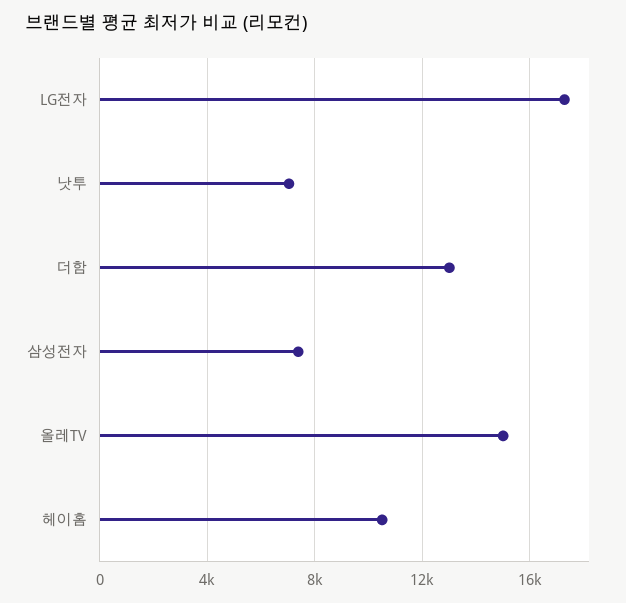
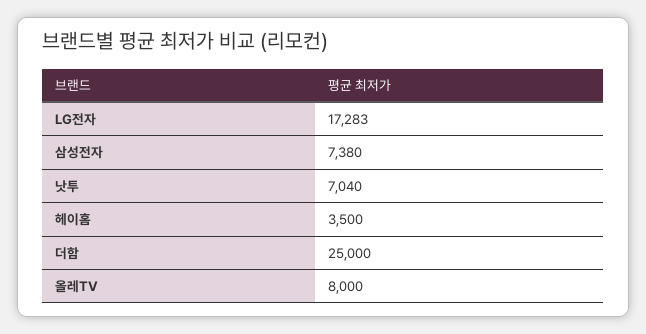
  {
    "LG전자": 17283,
    "낫투": 7040,
-   "더함": 13000,
+   "더함": 25000,
    "삼성전자": 7380,
-   "올레TV": 15000,
+   "올레TV": 8000,
-   "헤이홈": 10500
+   "헤이홈": 3500
  }

